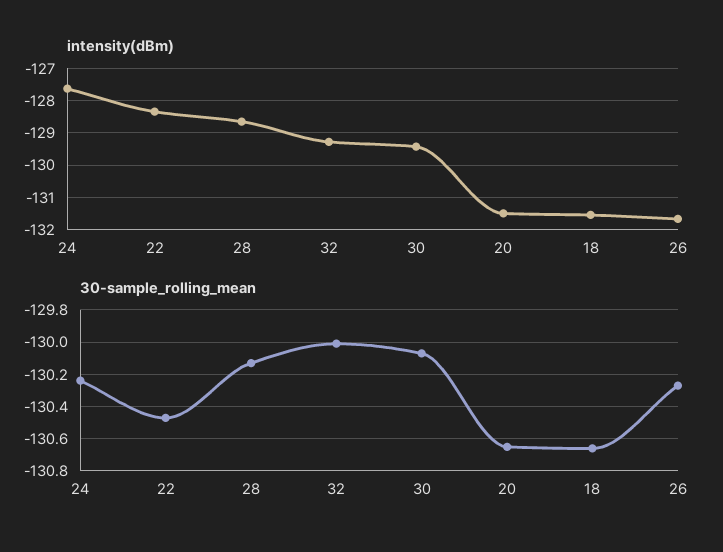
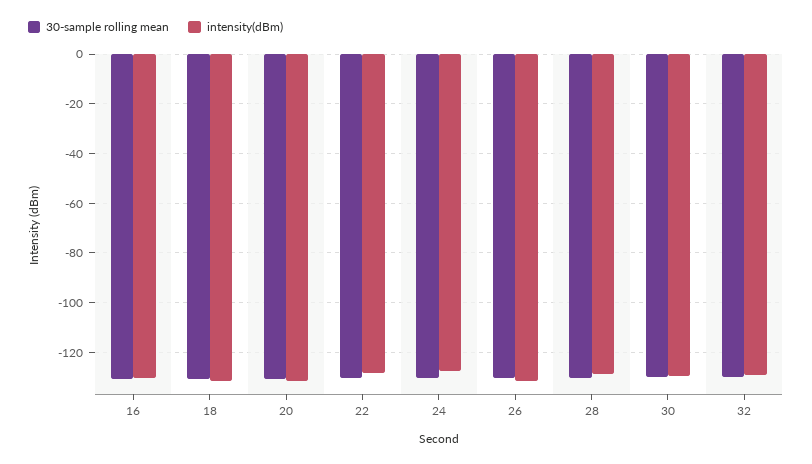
  {
    "intensity(dBm)": {
      "24": -127.6,
      "22": -128.4,
      "28": -128.6,
      "32": -129.2,
      "30": -129.4,
      "20": -131.6,
      "18": -131.6,
-     "26": -131.6
+     "26": -131.6,
+     "16": -130
    },
    "30-sample_rolling_mean": {
      "24": -130.25,
      "22": -130.45,
      "28": -130.15,
      "32": -130,
      "30": -130.05,
      "20": -130.65,
      "18": -130.65,
-     "26": -130.25
+     "26": -130.25,
+     "16": -130
    }
  }

